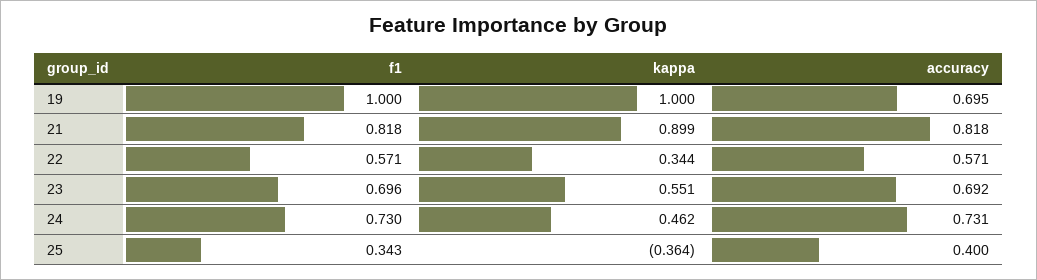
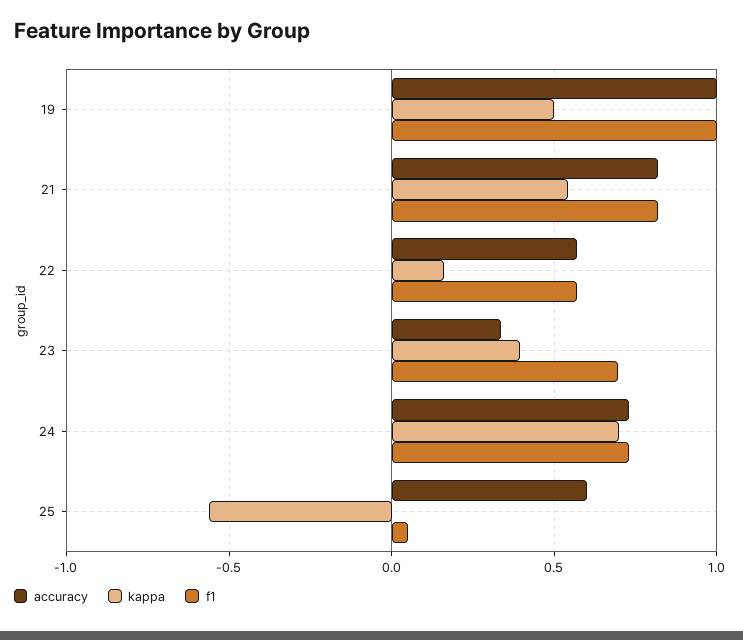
  {
    "f1": {
      "19": 1,
      "21": 0.818,
      "22": 0.571,
      "23": 0.696,
      "24": 0.73,
-     "25": 0.343
+     "25": 0.05
    },
    "kappa": {
-     "19": 1,
+     "19": 0.5,
-     "21": 0.899,
+     "21": 0.55,
-     "22": 0.344,
+     "22": 0.15,
-     "23": 0.551,
+     "23": 0.4,
-     "24": 0.462,
+     "24": 0.7,
-     "25": -0.364
+     "25": -0.55
    },
    "accuracy": {
-     "19": 0.695,
+     "19": 1,
      "21": 0.818,
      "22": 0.571,
-     "23": 0.692,
+     "23": 0.35,
      "24": 0.731,
-     "25": 0.4
+     "25": 0.6
    }
  }

